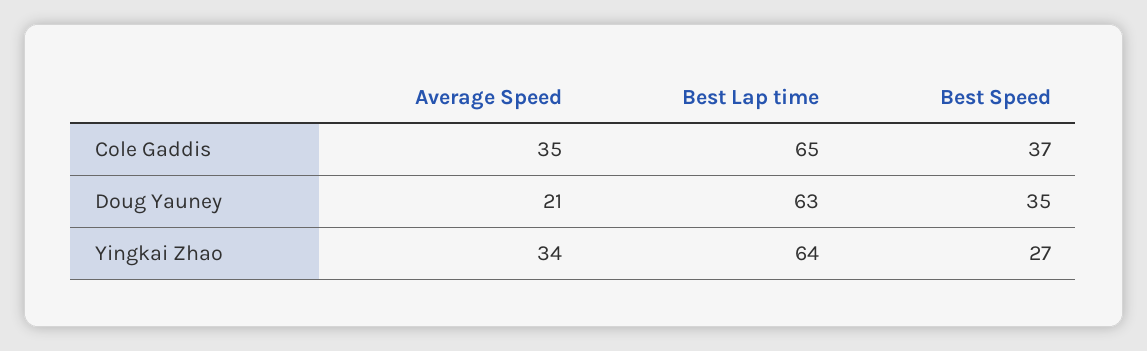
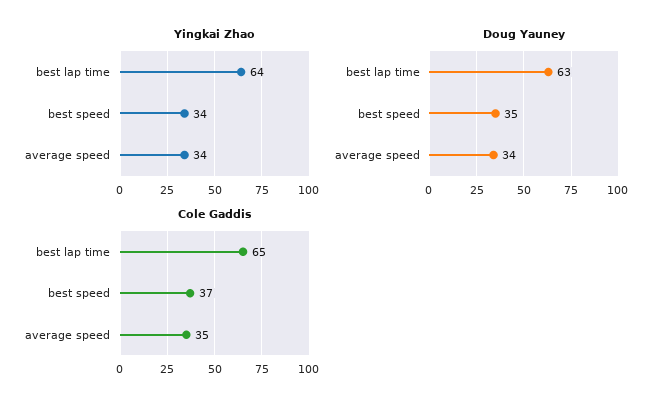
  {
    "Cole Gaddis": {
      "Average Speed": 35,
      "Best Lap time": 65,
      "Best Speed": 37
    },
    "Doug Yauney": {
-     "Average Speed": 21,
+     "Average Speed": 34,
      "Best Lap time": 63,
      "Best Speed": 35
    },
    "Yingkai Zhao": {
      "Average Speed": 34,
      "Best Lap time": 64,
-     "Best Speed": 27
+     "Best Speed": 34
    }
  }

